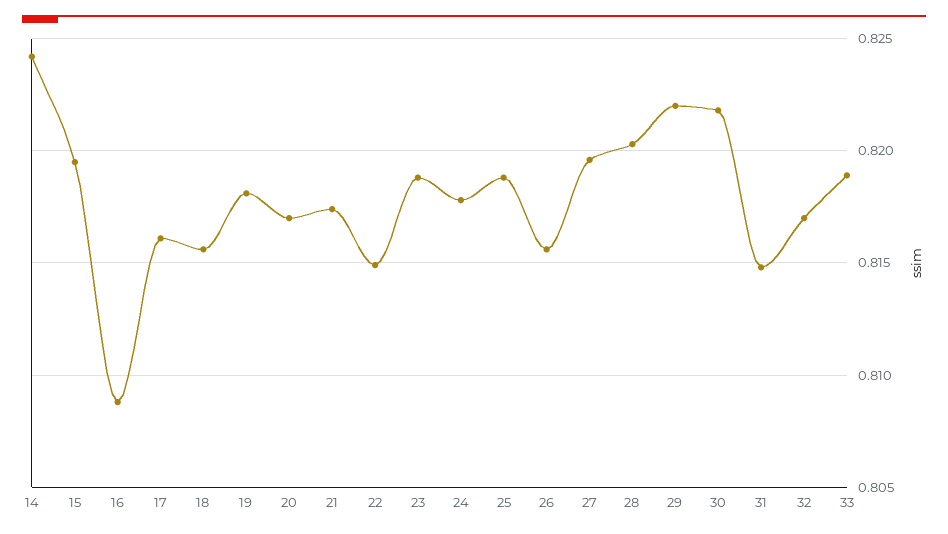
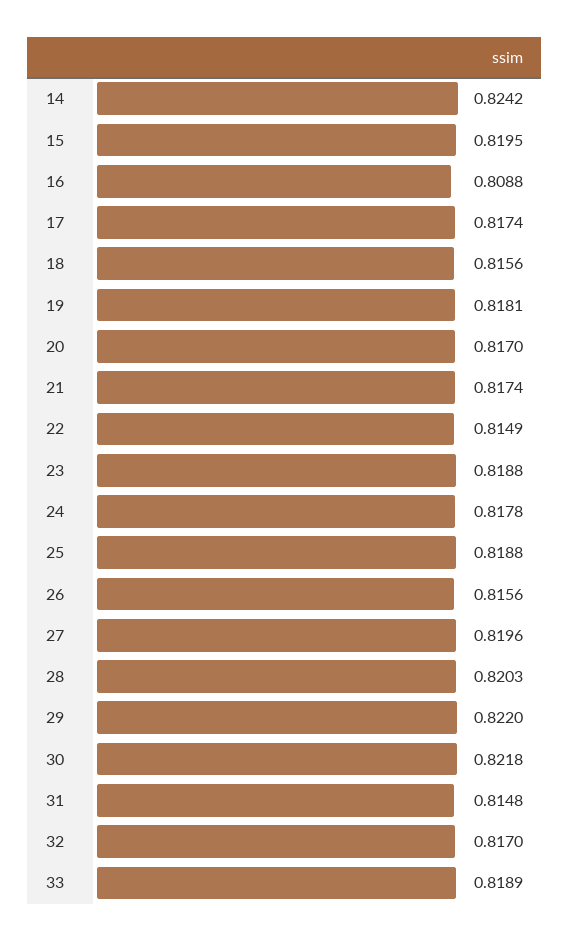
  {
    "14": 0.8242,
    "15": 0.8195,
    "16": 0.8088,
-   "17": 0.816,
+   "17": 0.8174,
    "18": 0.8156,
    "19": 0.8181,
    "20": 0.817,
    "21": 0.8174,
    "22": 0.8149,
    "23": 0.8188,
    "24": 0.8178,
    "25": 0.8188,
    "26": 0.8156,
    "27": 0.8196,
    "28": 0.8203,
    "29": 0.822,
    "30": 0.8218,
    "31": 0.8148,
    "32": 0.817,
    "33": 0.8189
  }

